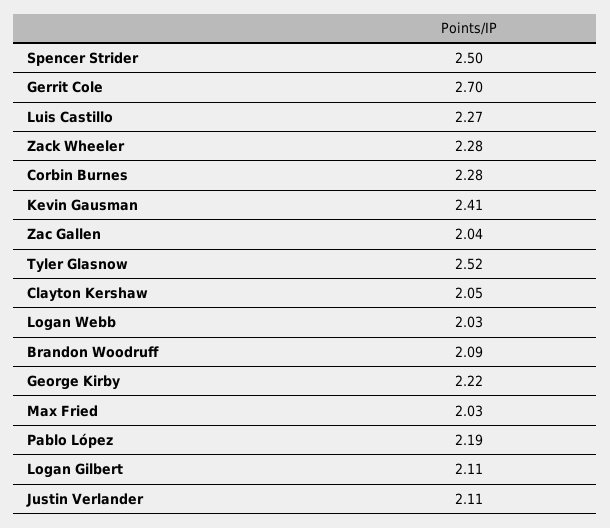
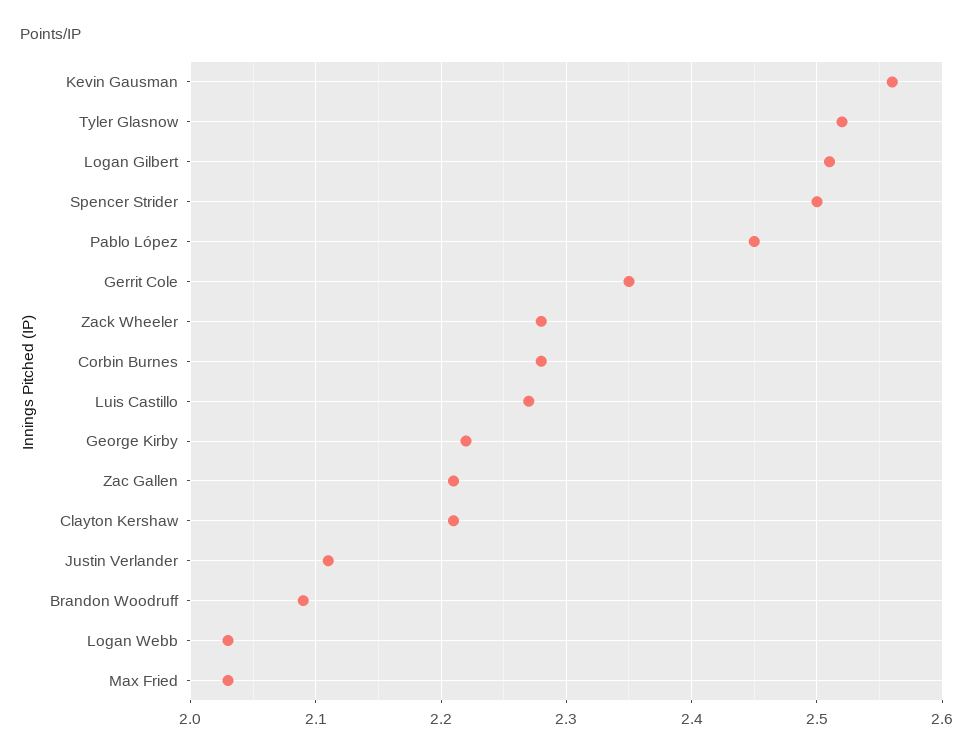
  {
    "Spencer Strider": 2.5,
-   "Gerrit Cole": 2.7,
+   "Gerrit Cole": 2.35,
    "Luis Castillo": 2.27,
    "Zack Wheeler": 2.28,
    "Corbin Burnes": 2.28,
-   "Kevin Gausman": 2.41,
+   "Kevin Gausman": 2.56,
-   "Zac Gallen": 2.04,
+   "Zac Gallen": 2.21,
    "Tyler Glasnow": 2.52,
-   "Clayton Kershaw": 2.05,
+   "Clayton Kershaw": 2.21,
    "Logan Webb": 2.03,
    "Brandon Woodruff": 2.09,
    "George Kirby": 2.22,
    "Max Fried": 2.03,
-   "Pablo López": 2.19,
+   "Pablo López": 2.45,
-   "Logan Gilbert": 2.11,
+   "Logan Gilbert": 2.51,
    "Justin Verlander": 2.11
  }

